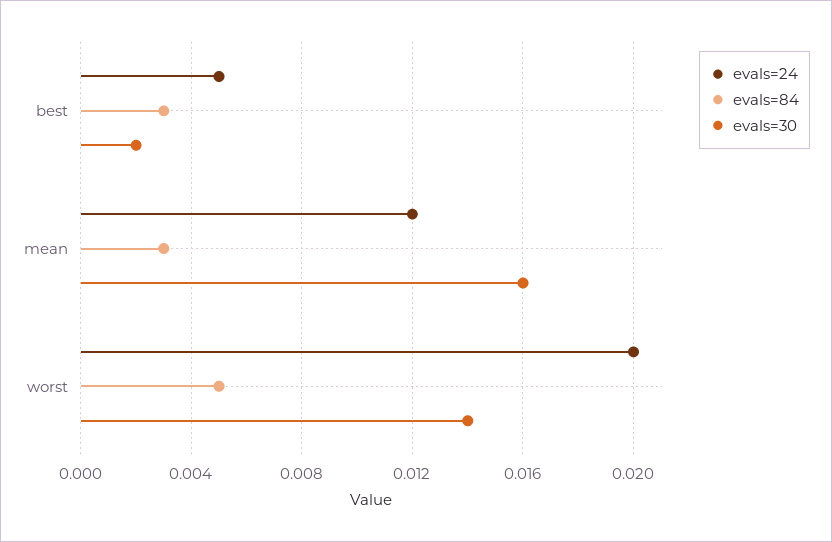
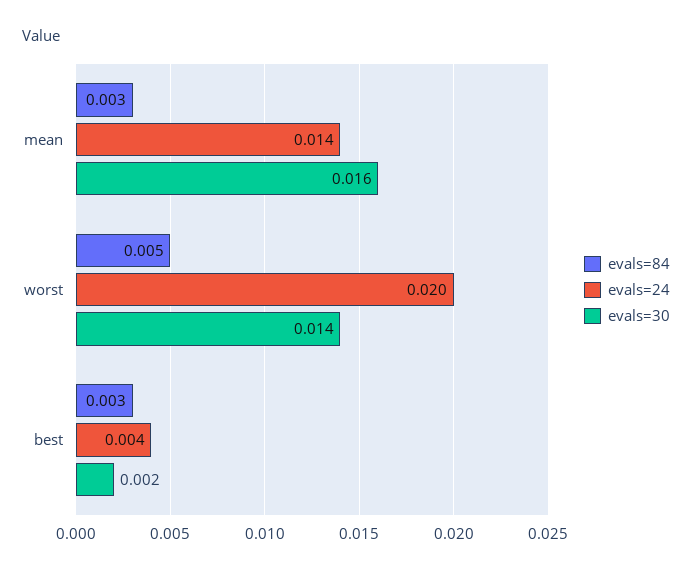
  {
    "evals=24": {
-     "best": 0.005,
+     "best": 0.004,
-     "mean": 0.012,
+     "mean": 0.014,
      "worst": 0.02
    },
    "evals=84": {
      "best": 0.003,
      "mean": 0.003,
      "worst": 0.005
    },
    "evals=30": {
      "best": 0.002,
      "mean": 0.016,
      "worst": 0.014
    }
  }

